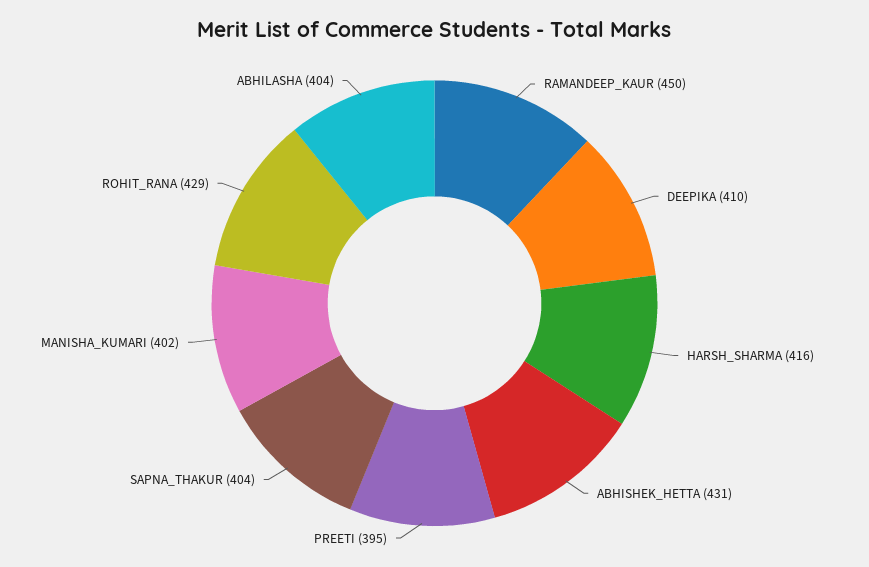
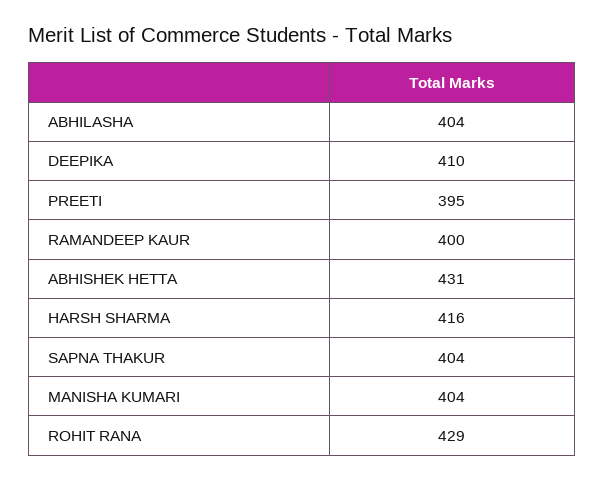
  {
-   "RAMANDEEP_KAUR": 450,
+   "RAMANDEEP_KAUR": 400,
    "DEEPIKA": 410,
    "HARSH_SHARMA": 416,
    "ABHISHEK_HETTA": 431,
    "PREETI": 395,
    "SAPNA_THAKUR": 404,
-   "MANISHA_KUMARI": 402,
+   "MANISHA_KUMARI": 404,
    "ROHIT_RANA": 429,
    "ABHILASHA": 404
  }

